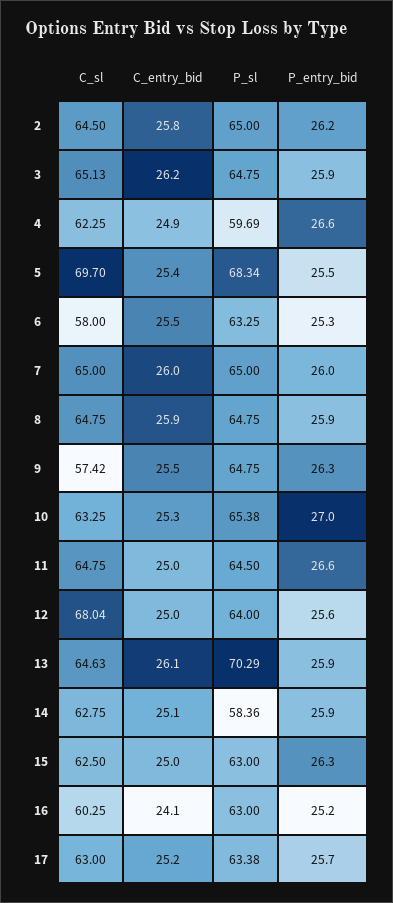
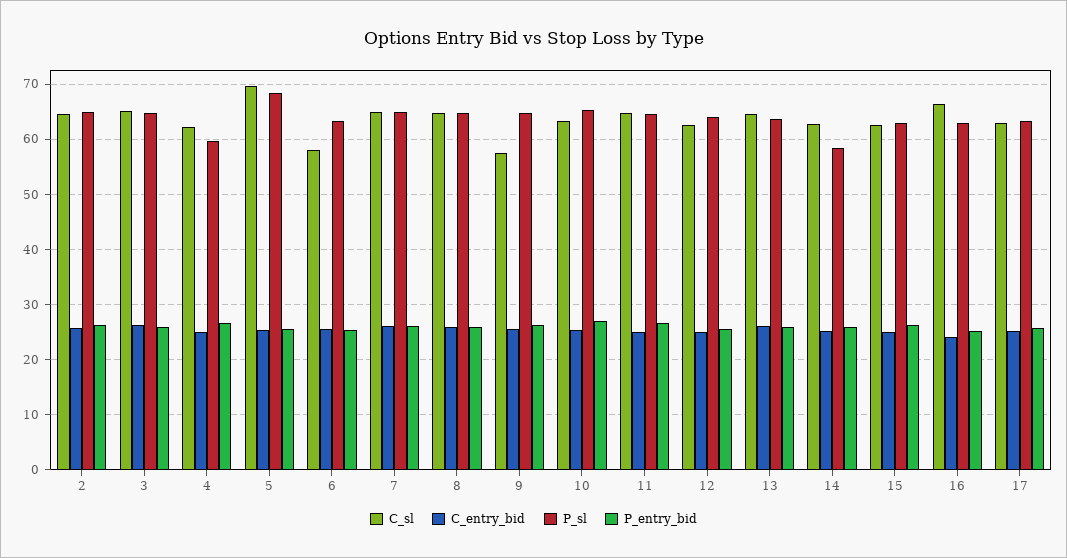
  {
    "C_sl": {
      "2": 64.5,
      "3": 65.13,
      "4": 62.25,
      "5": 69.7,
      "6": 58,
      "7": 65,
      "8": 64.75,
      "9": 57.42,
      "10": 63.25,
      "11": 64.75,
-     "12": 68.04,
+     "12": 62,
      "13": 64.63,
      "14": 62.75,
      "15": 62.5,
-     "16": 60.25,
+     "16": 66,
      "17": 63
    },
    "C_entry_bid": {
      "2": 25.8,
      "3": 26.2,
      "4": 24.9,
      "5": 25.4,
      "6": 25.5,
      "7": 26,
      "8": 25.9,
      "9": 25.5,
      "10": 25.3,
      "11": 25,
      "12": 25,
      "13": 26.1,
      "14": 25.1,
      "15": 25,
      "16": 24.1,
      "17": 25.2
    },
    "P_sl": {
      "2": 65,
      "3": 64.75,
      "4": 59.69,
      "5": 68.34,
      "6": 63.25,
      "7": 65,
      "8": 64.75,
      "9": 64.75,
      "10": 65.38,
      "11": 64.5,
      "12": 64,
-     "13": 70.29,
+     "13": 64,
      "14": 58.36,
      "15": 63,
      "16": 63,
      "17": 63.38
    },
    "P_entry_bid": {
      "2": 26.2,
      "3": 25.9,
      "4": 26.6,
      "5": 25.5,
      "6": 25.3,
      "7": 26,
      "8": 25.9,
      "9": 26.3,
      "10": 27,
      "11": 26.6,
      "12": 25.6,
      "13": 25.9,
      "14": 25.9,
      "15": 26.3,
      "16": 25.2,
      "17": 25.7
    }
  }

